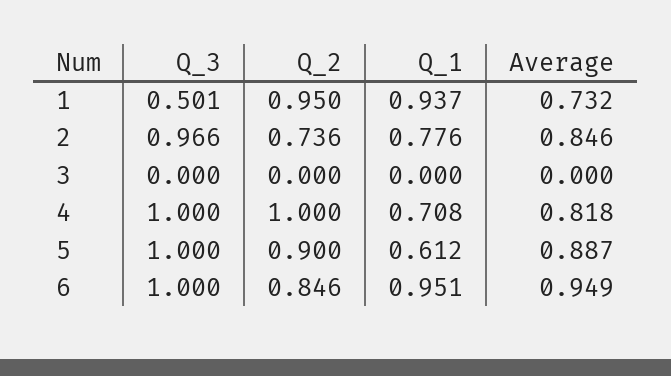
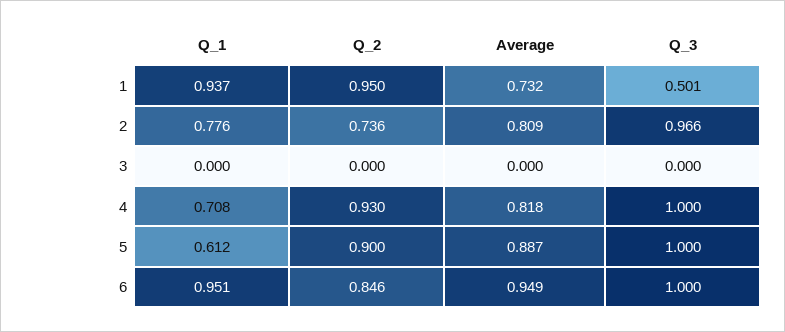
  {
    "Q_3": {
      "1": 0.501,
      "2": 0.966,
      "3": 0,
      "4": 1,
      "5": 1,
      "6": 1
    },
    "Q_2": {
      "1": 0.95,
      "2": 0.736,
      "3": 0,
-     "4": 1,
+     "4": 0.93,
      "5": 0.9,
      "6": 0.846
    },
    "Q_1": {
      "1": 0.937,
      "2": 0.776,
      "3": 0,
      "4": 0.708,
      "5": 0.612,
      "6": 0.951
    },
    "Average": {
      "1": 0.732,
-     "2": 0.846,
+     "2": 0.809,
      "3": 0,
      "4": 0.818,
      "5": 0.887,
      "6": 0.949
    }
  }

